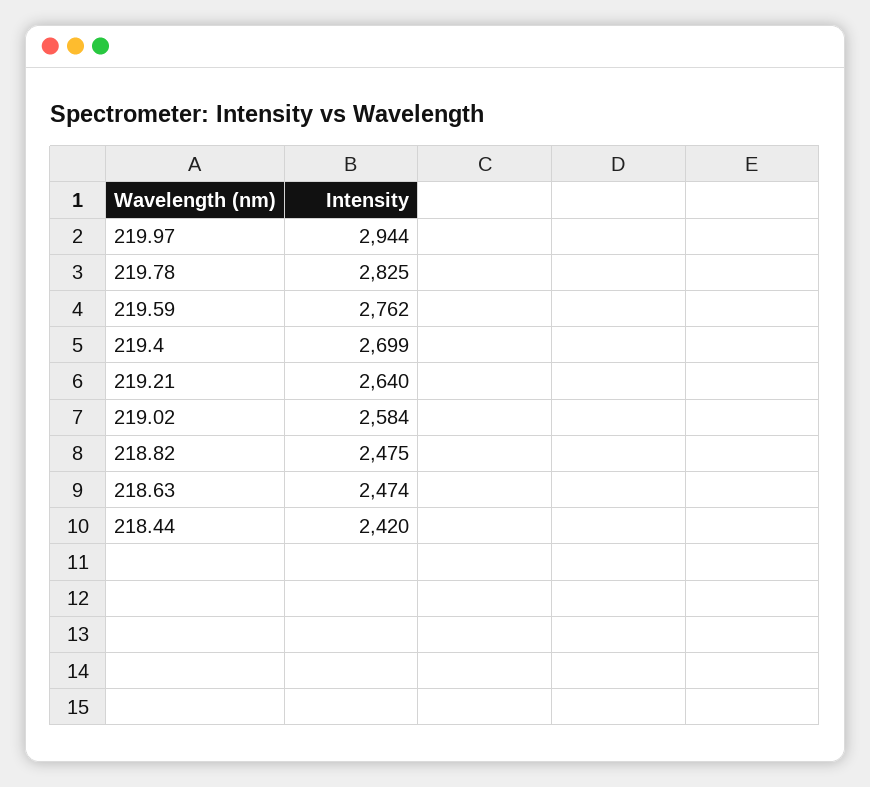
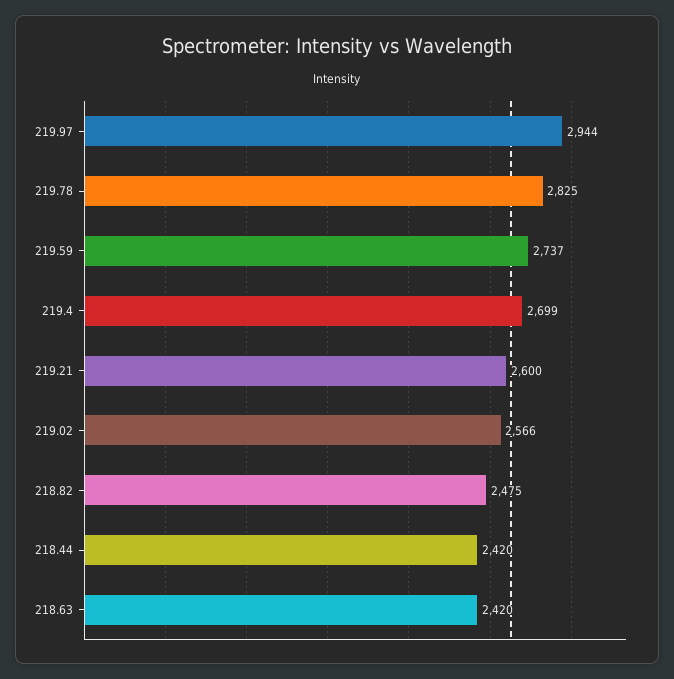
  {
    "219.97": 2944,
    "219.78": 2825,
-   "219.59": 2762,
+   "219.59": 2737,
    "219.4": 2699,
-   "219.21": 2640,
+   "219.21": 2600,
-   "219.02": 2584,
+   "219.02": 2566,
    "218.82": 2475,
-   "218.63": 2474,
+   "218.63": 2420,
    "218.44": 2420
  }

